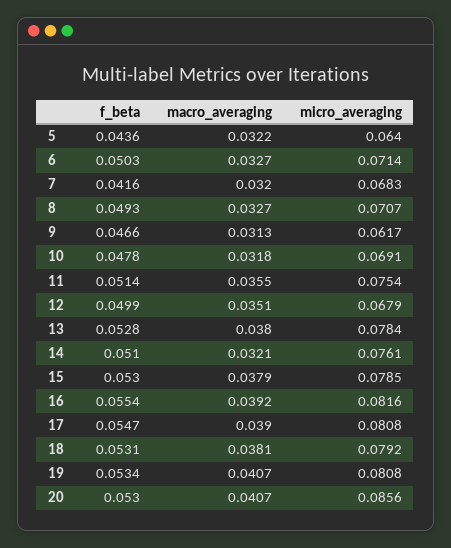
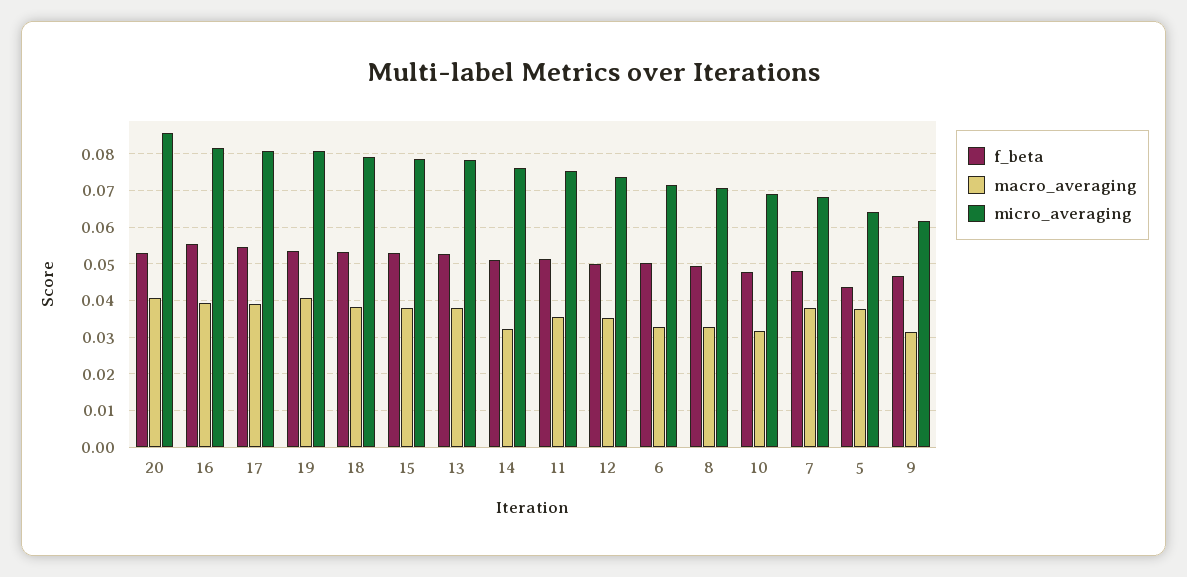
  {
    "f_beta": {
      "5": 0.0436,
      "6": 0.0503,
-     "7": 0.0416,
+     "7": 0.048,
      "8": 0.0493,
      "9": 0.0466,
      "10": 0.0478,
      "11": 0.0514,
      "12": 0.0499,
      "13": 0.0528,
      "14": 0.051,
      "15": 0.053,
      "16": 0.0554,
      "17": 0.0547,
      "18": 0.0531,
      "19": 0.0534,
      "20": 0.053
    },
    "macro_averaging": {
-     "5": 0.0322,
+     "5": 0.038,
      "6": 0.0327,
-     "7": 0.032,
+     "7": 0.038,
      "8": 0.0327,
      "9": 0.0313,
      "10": 0.0318,
      "11": 0.0355,
      "12": 0.0351,
      "13": 0.038,
      "14": 0.0321,
      "15": 0.0379,
      "16": 0.0392,
      "17": 0.039,
      "18": 0.0381,
      "19": 0.0407,
      "20": 0.0407
    },
    "micro_averaging": {
      "5": 0.064,
      "6": 0.0714,
      "7": 0.0683,
      "8": 0.0707,
      "9": 0.0617,
      "10": 0.0691,
      "11": 0.0754,
-     "12": 0.0679,
+     "12": 0.074,
      "13": 0.0784,
      "14": 0.0761,
      "15": 0.0785,
      "16": 0.0816,
      "17": 0.0808,
      "18": 0.0792,
      "19": 0.0808,
      "20": 0.0856
    }
  }

